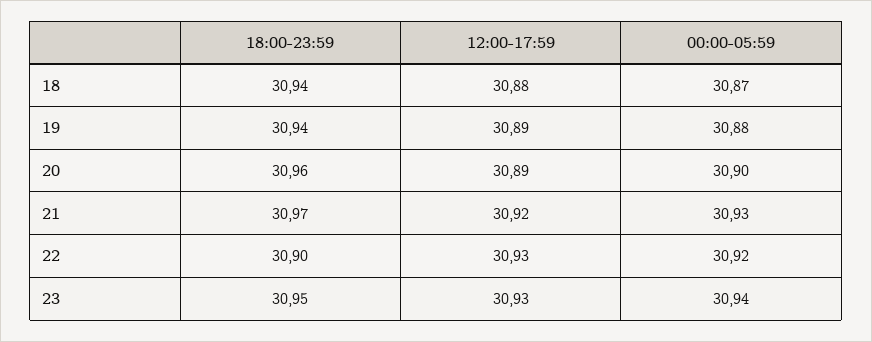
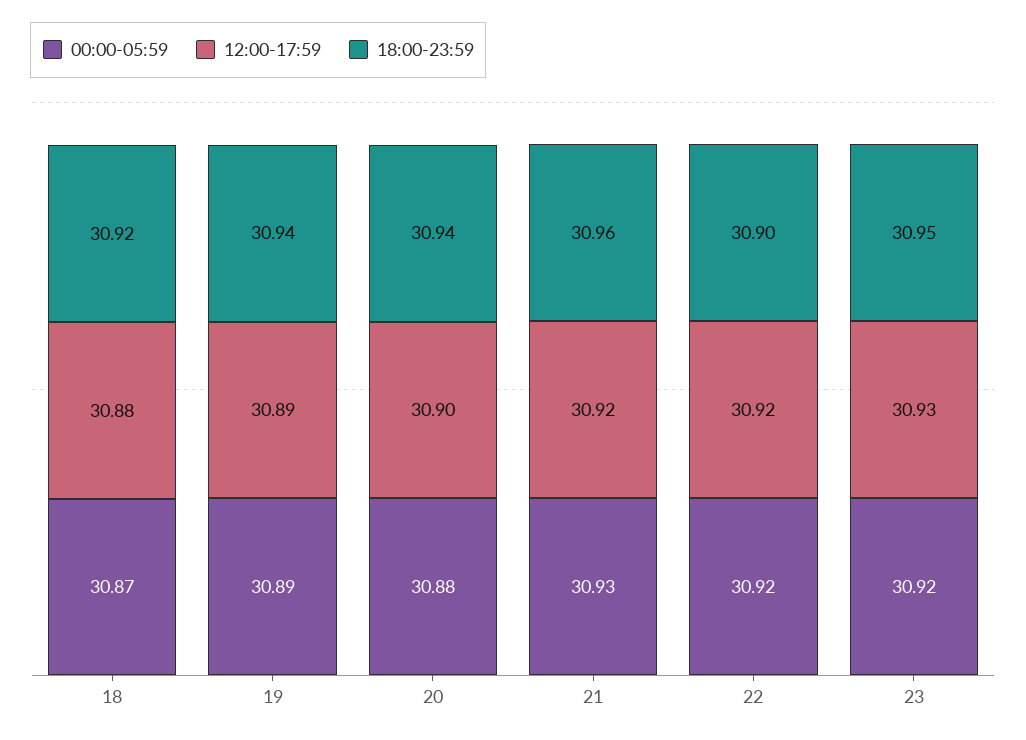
  {
    "18:00-23:59": {
-     "18": 30.94,
+     "18": 30.92,
      "19": 30.94,
-     "20": 30.96,
+     "20": 30.94,
-     "21": 30.97,
+     "21": 30.96,
      "22": 30.9,
      "23": 30.95
    },
    "12:00-17:59": {
      "18": 30.88,
      "19": 30.89,
-     "20": 30.89,
+     "20": 30.9,
      "21": 30.92,
-     "22": 30.93,
+     "22": 30.92,
      "23": 30.93
    },
    "00:00-05:59": {
      "18": 30.87,
-     "19": 30.88,
+     "19": 30.89,
-     "20": 30.9,
+     "20": 30.88,
      "21": 30.93,
      "22": 30.92,
-     "23": 30.94
+     "23": 30.92
    }
  }

